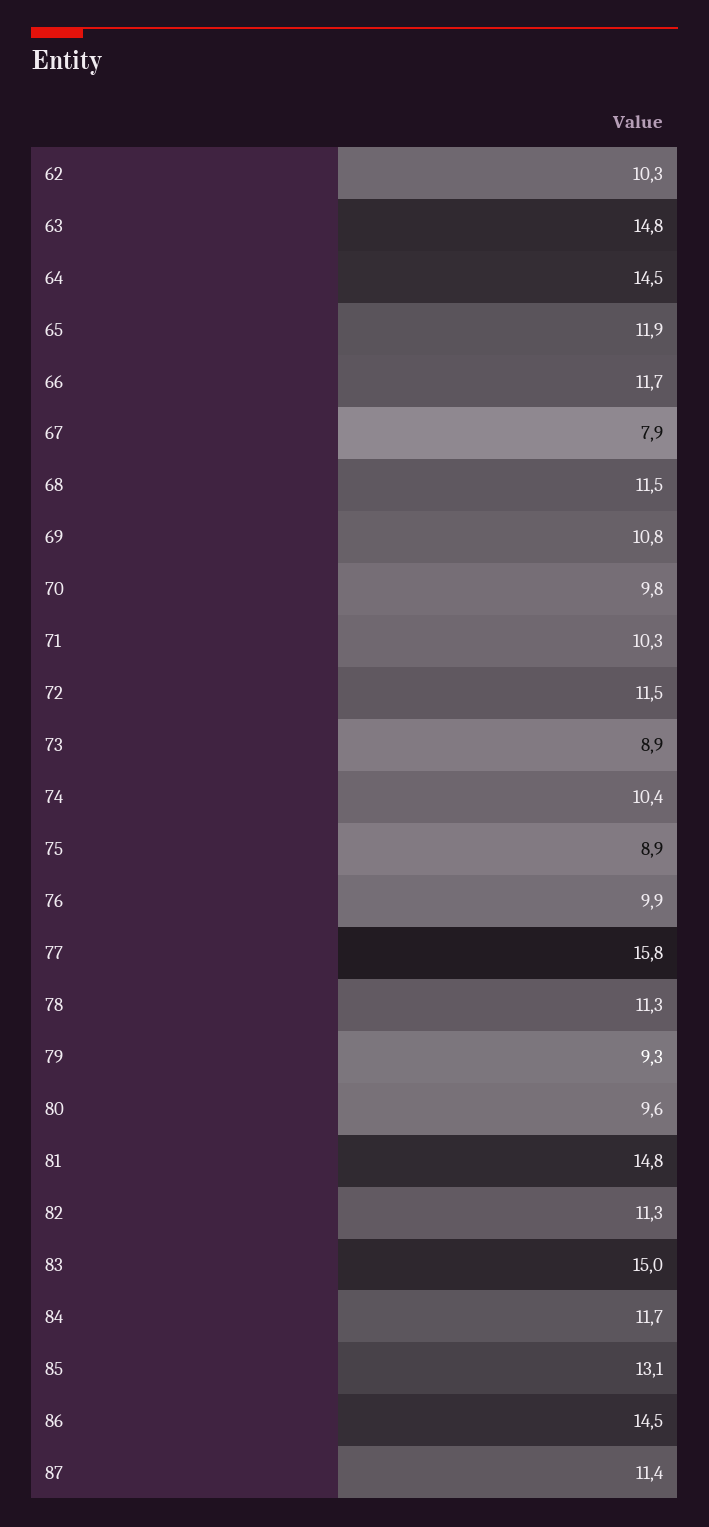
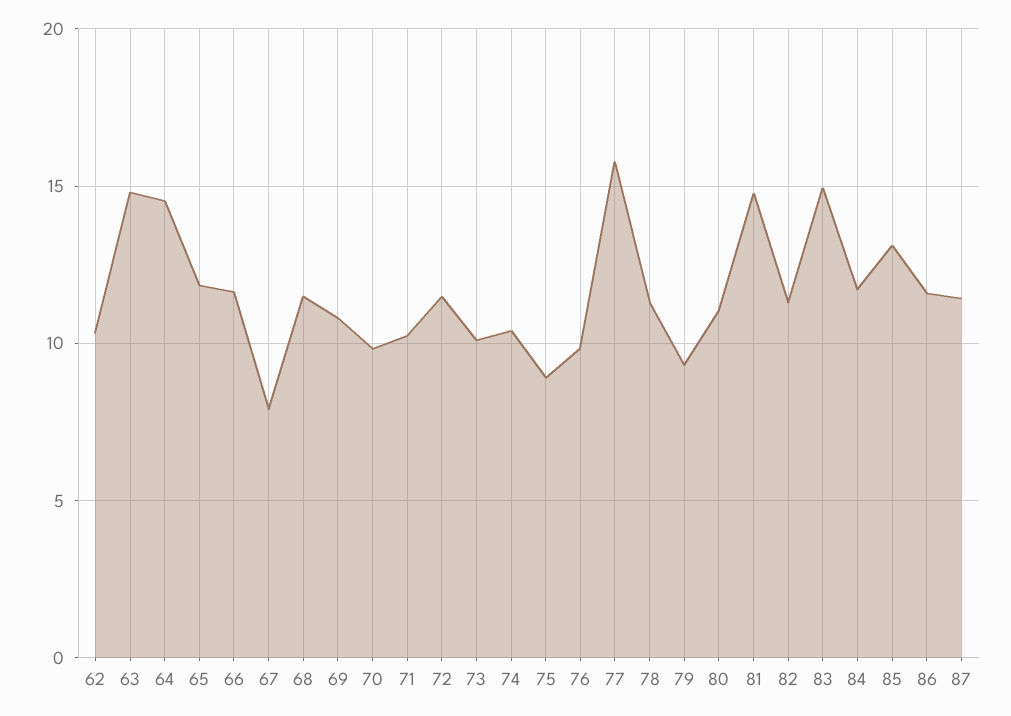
  {
    "62": 10.3,
    "63": 14.8,
    "64": 14.5,
    "65": 11.9,
    "66": 11.7,
    "67": 7.9,
    "68": 11.5,
    "69": 10.8,
    "70": 9.8,
    "71": 10.3,
    "72": 11.5,
-   "73": 8.9,
+   "73": 10,
    "74": 10.4,
    "75": 8.9,
    "76": 9.9,
    "77": 15.8,
    "78": 11.3,
    "79": 9.3,
-   "80": 9.6,
+   "80": 11,
    "81": 14.8,
    "82": 11.3,
    "83": 15,
    "84": 11.7,
    "85": 13.1,
-   "86": 14.5,
+   "86": 11.5,
    "87": 11.4
  }

